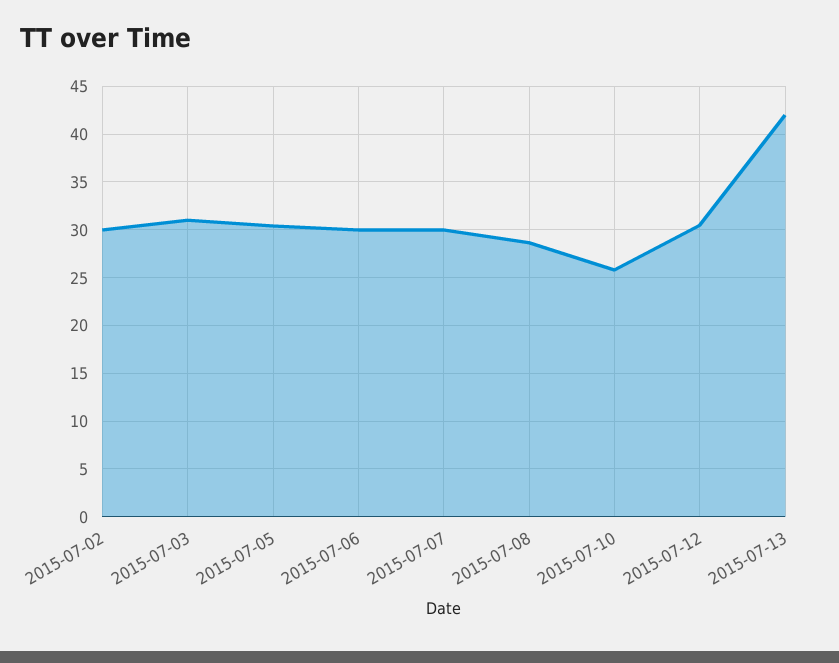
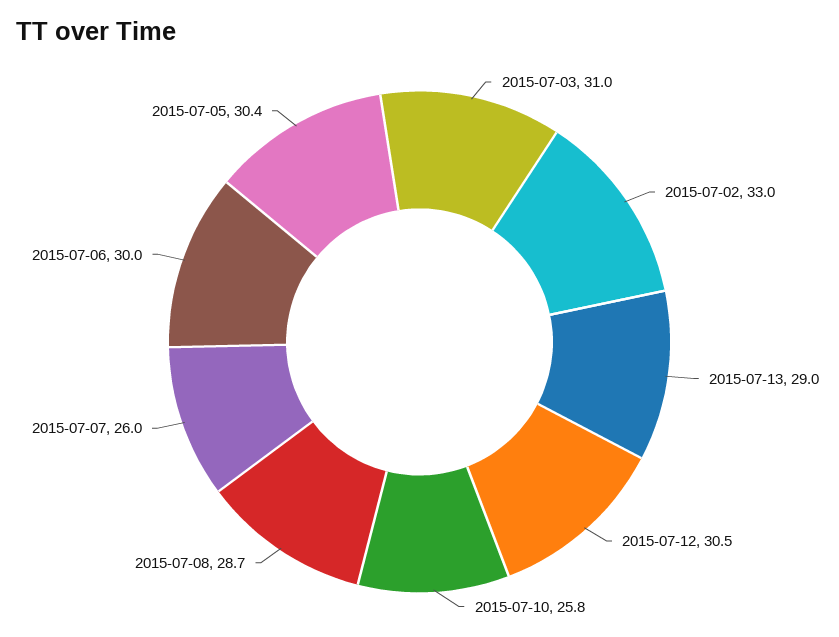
  {
-   "2015-07-02": 30,
+   "2015-07-02": 33,
    "2015-07-03": 31,
    "2015-07-05": 30.4,
    "2015-07-06": 30,
-   "2015-07-07": 30,
+   "2015-07-07": 26,
    "2015-07-08": 28.7,
    "2015-07-10": 25.8,
    "2015-07-12": 30.5,
-   "2015-07-13": 42
+   "2015-07-13": 29
  }

